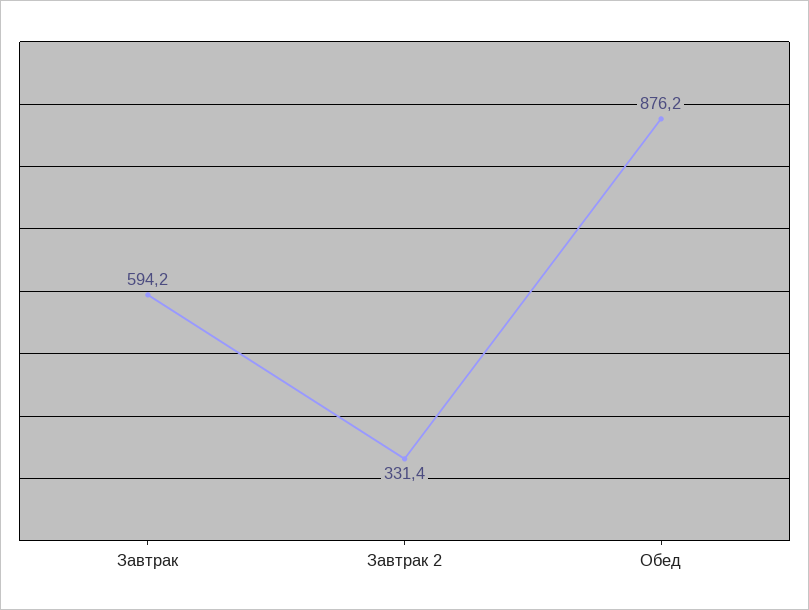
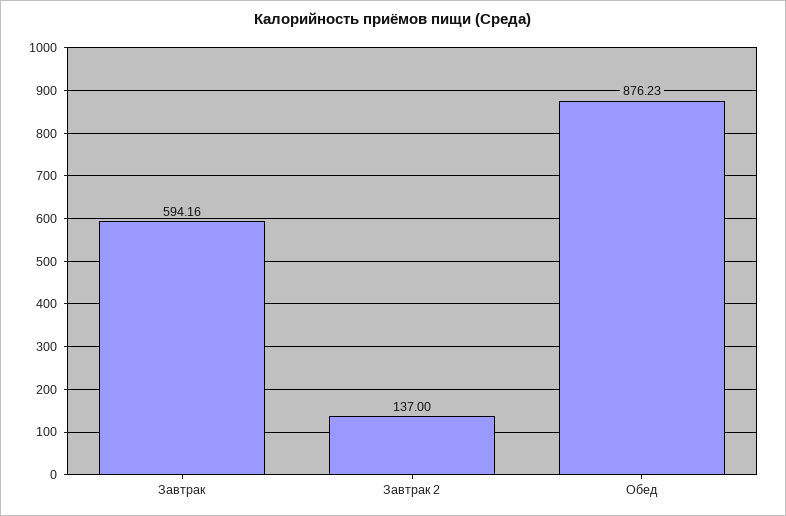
  {
    "Завтрак": 594.16,
-   "Завтрак 2": 331.4,
+   "Завтрак 2": 137,
    "Обед": 876.23
  }

